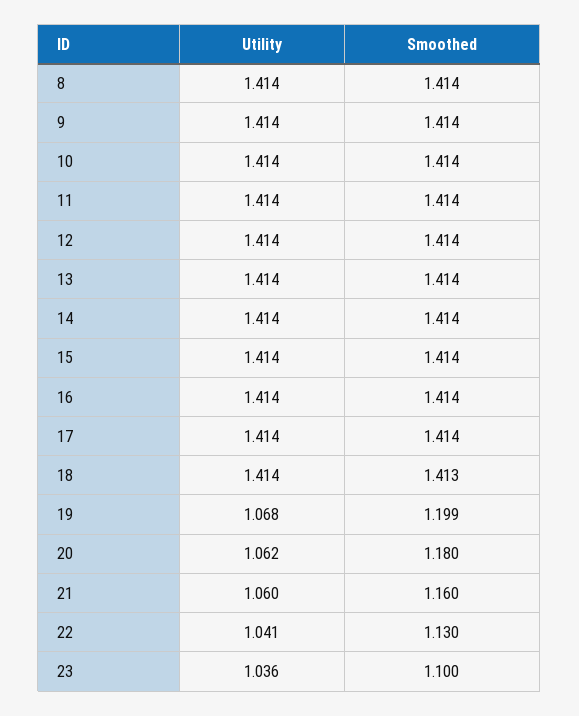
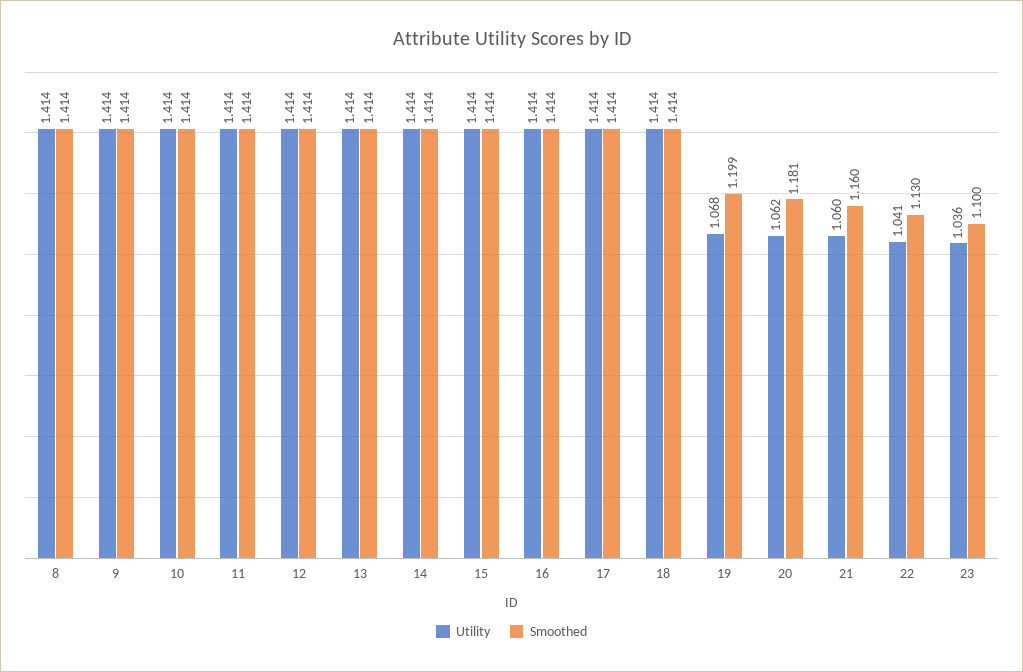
  {
    "Utility": {
      "8": 1.414,
      "9": 1.414,
      "10": 1.414,
      "11": 1.414,
      "12": 1.414,
      "13": 1.414,
      "14": 1.414,
      "15": 1.414,
      "16": 1.414,
      "17": 1.414,
      "18": 1.414,
      "19": 1.068,
      "20": 1.062,
      "21": 1.06,
      "22": 1.041,
      "23": 1.036
    },
    "Smoothed": {
      "8": 1.414,
      "9": 1.414,
      "10": 1.414,
      "11": 1.414,
      "12": 1.414,
      "13": 1.414,
      "14": 1.414,
      "15": 1.414,
      "16": 1.414,
      "17": 1.414,
-     "18": 1.413,
+     "18": 1.414,
      "19": 1.199,
-     "20": 1.18,
+     "20": 1.181,
      "21": 1.16,
      "22": 1.13,
      "23": 1.1
    }
  }

